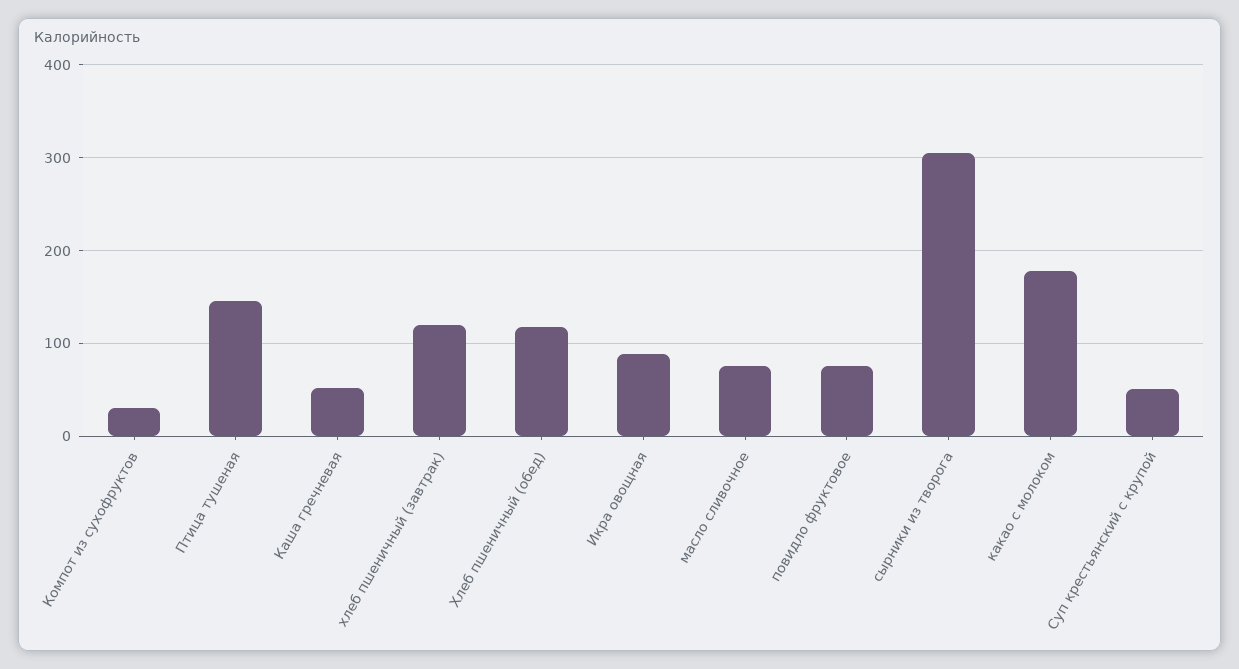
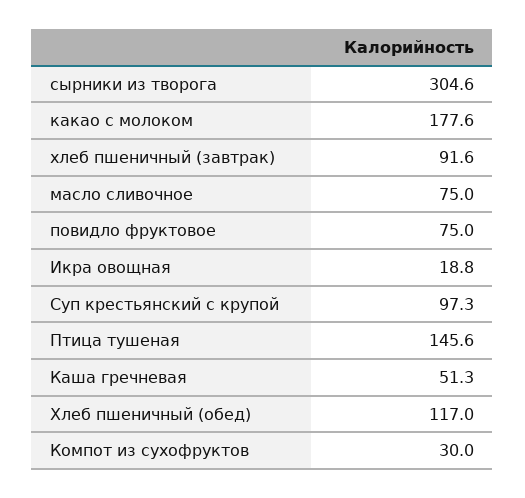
  {
    "Компот из сухофруктов": 30,
    "Птица тушеная": 145.6,
    "Каша гречневая": 51.3,
-   "хлеб пшеничный (завтрак)": 120,
+   "хлеб пшеничный (завтрак)": 91.6,
    "Хлеб пшеничный (обед)": 117,
-   "Икра овощная": 90,
+   "Икра овощная": 18.8,
    "масло сливочное": 75,
    "повидло фруктовое": 75,
    "сырники из творога": 304.6,
    "какао с молоком": 177.6,
-   "Суп крестьянский с крупой": 50
+   "Суп крестьянский с крупой": 97.3
  }

